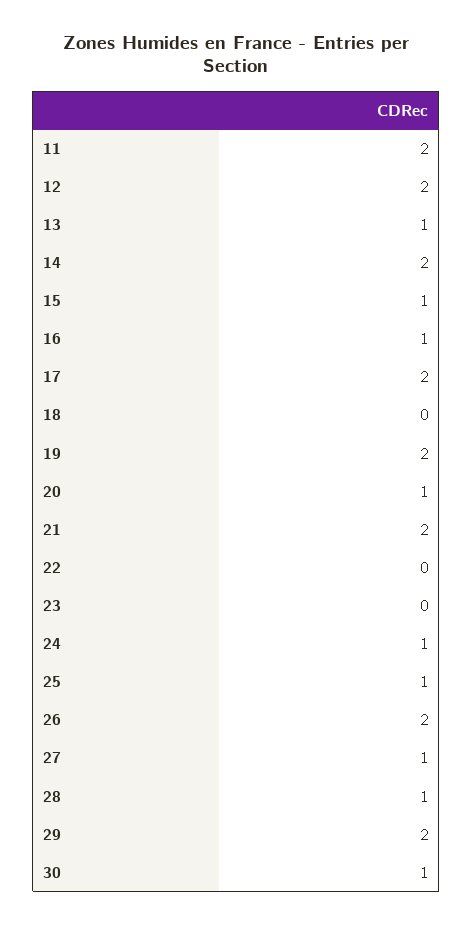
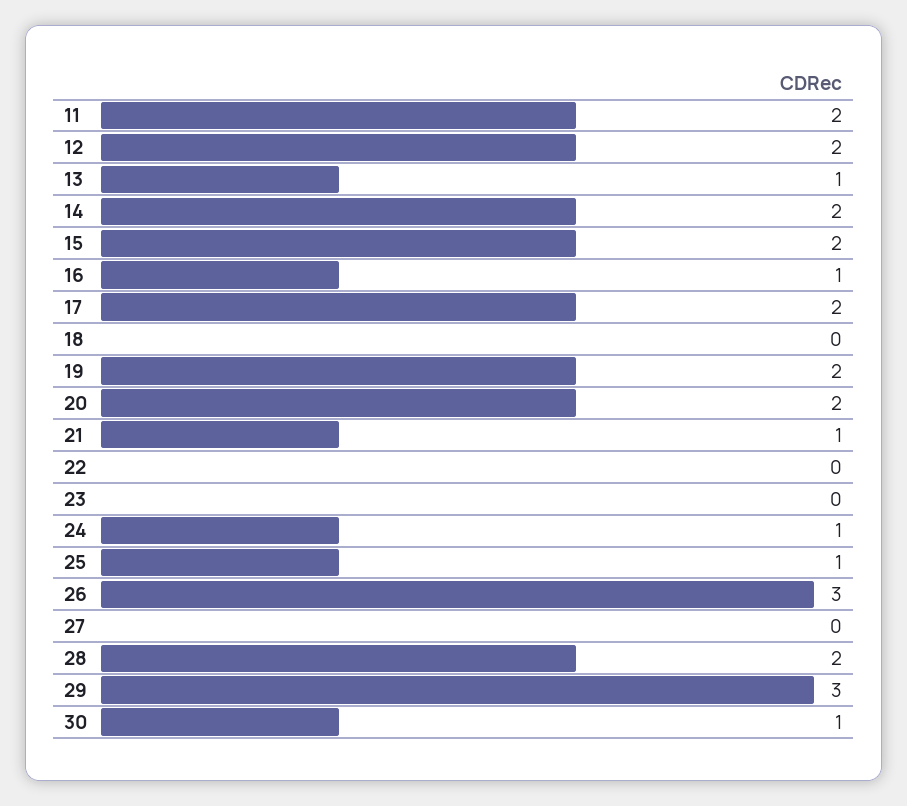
  {
    "11": 2,
    "12": 2,
    "13": 1,
    "14": 2,
-   "15": 1,
+   "15": 2,
    "16": 1,
    "17": 2,
    "18": 0,
    "19": 2,
-   "20": 1,
+   "20": 2,
-   "21": 2,
+   "21": 1,
    "22": 0,
    "23": 0,
    "24": 1,
    "25": 1,
-   "26": 2,
+   "26": 3,
-   "27": 1,
+   "27": 0,
-   "28": 1,
+   "28": 2,
-   "29": 2,
+   "29": 3,
    "30": 1
  }

